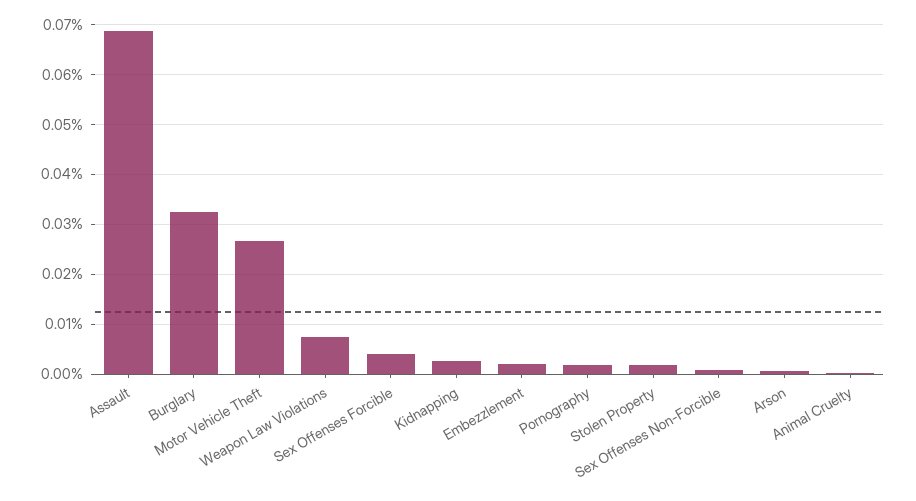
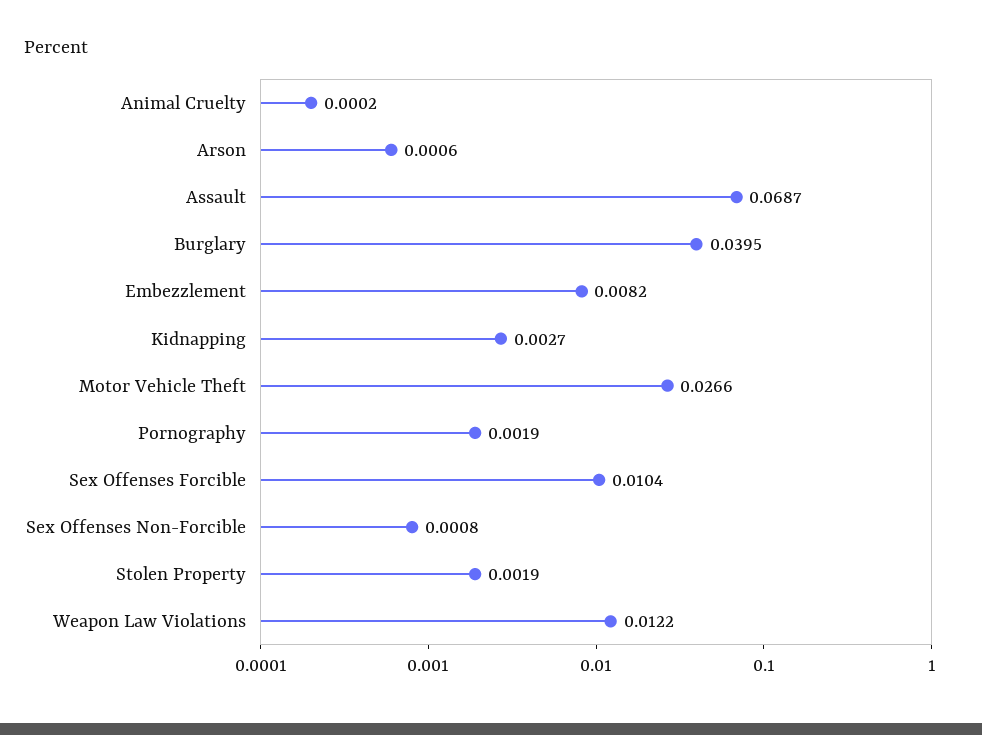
  {
    "Assault": 0.0687,
-   "Burglary": 0.032,
+   "Burglary": 0.0395,
    "Motor Vehicle Theft": 0.0266,
-   "Weapon Law Violations": 0.008,
+   "Weapon Law Violations": 0.0122,
-   "Sex Offenses Forcible": 0.004,
+   "Sex Offenses Forcible": 0.0104,
    "Kidnapping": 0.0027,
-   "Embezzlement": 0.002,
+   "Embezzlement": 0.0082,
    "Pornography": 0.0019,
    "Stolen Property": 0.0019,
    "Sex Offenses Non-Forcible": 0.0008,
    "Arson": 0.0006,
    "Animal Cruelty": 0.0002
  }

